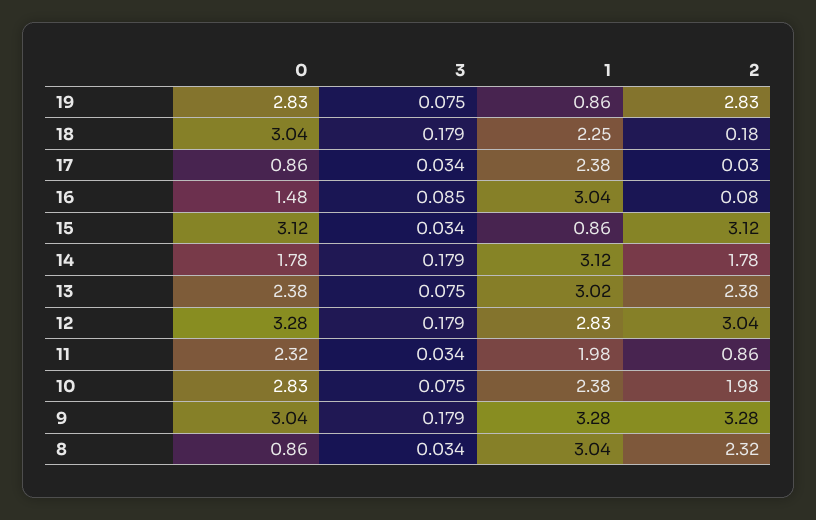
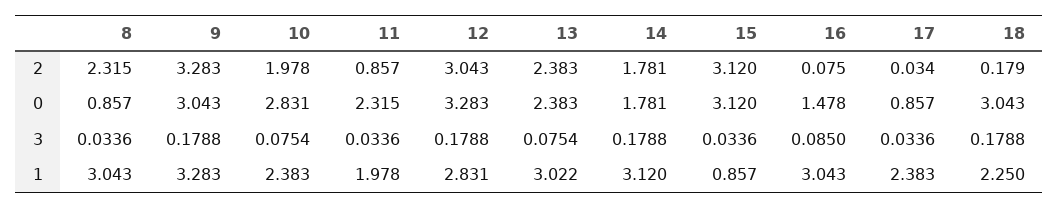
  {
    "0": {
-     "19": 2.83,
      "18": 3.043,
      "17": 0.857,
      "16": 1.478,
      "15": 3.12,
      "14": 1.781,
      "13": 2.383,
      "12": 3.283,
      "11": 2.315,
      "10": 2.831,
      "9": 3.043,
      "8": 0.857
    },
    "3": {
-     "19": 0.075,
      "18": 0.1788,
      "17": 0.0336,
      "16": 0.085,
      "15": 0.0336,
      "14": 0.1788,
      "13": 0.0754,
      "12": 0.1788,
      "11": 0.0336,
      "10": 0.0754,
      "9": 0.1788,
      "8": 0.0336
    },
    "1": {
-     "19": 0.86,
      "18": 2.25,
      "17": 2.383,
      "16": 3.043,
      "15": 0.857,
      "14": 3.12,
      "13": 3.022,
      "12": 2.831,
      "11": 1.978,
      "10": 2.383,
      "9": 3.283,
      "8": 3.043
    },
    "2": {
-     "19": 2.83,
      "18": 0.179,
      "17": 0.034,
      "16": 0.075,
      "15": 3.12,
      "14": 1.781,
      "13": 2.383,
      "12": 3.043,
      "11": 0.857,
      "10": 1.978,
      "9": 3.283,
      "8": 2.315
    }
  }

